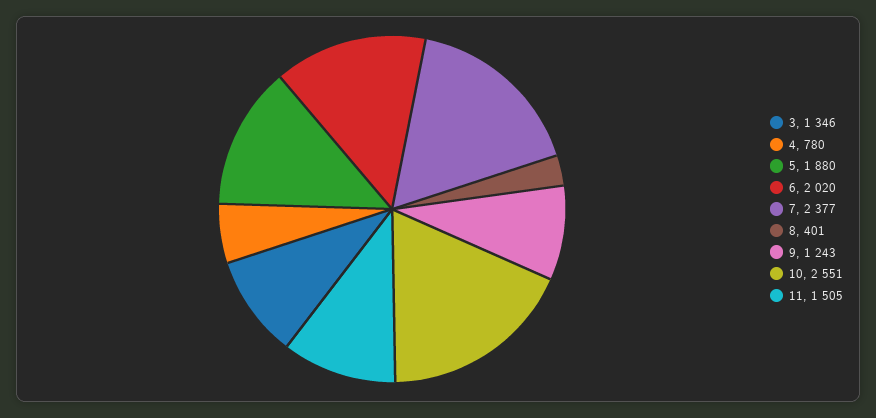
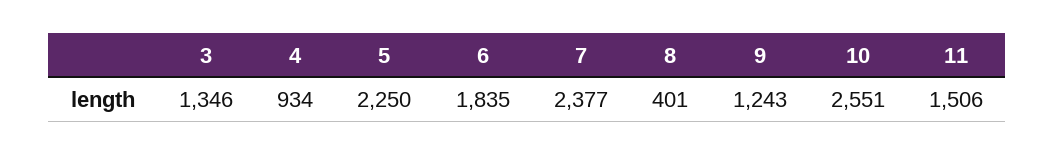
  {
    "3": 1346,
-   "4": 780,
+   "4": 934,
-   "5": 1880,
+   "5": 2250,
-   "6": 2020,
+   "6": 1835,
    "7": 2377,
    "8": 401,
    "9": 1243,
    "10": 2551,
-   "11": 1505
+   "11": 1506
  }

